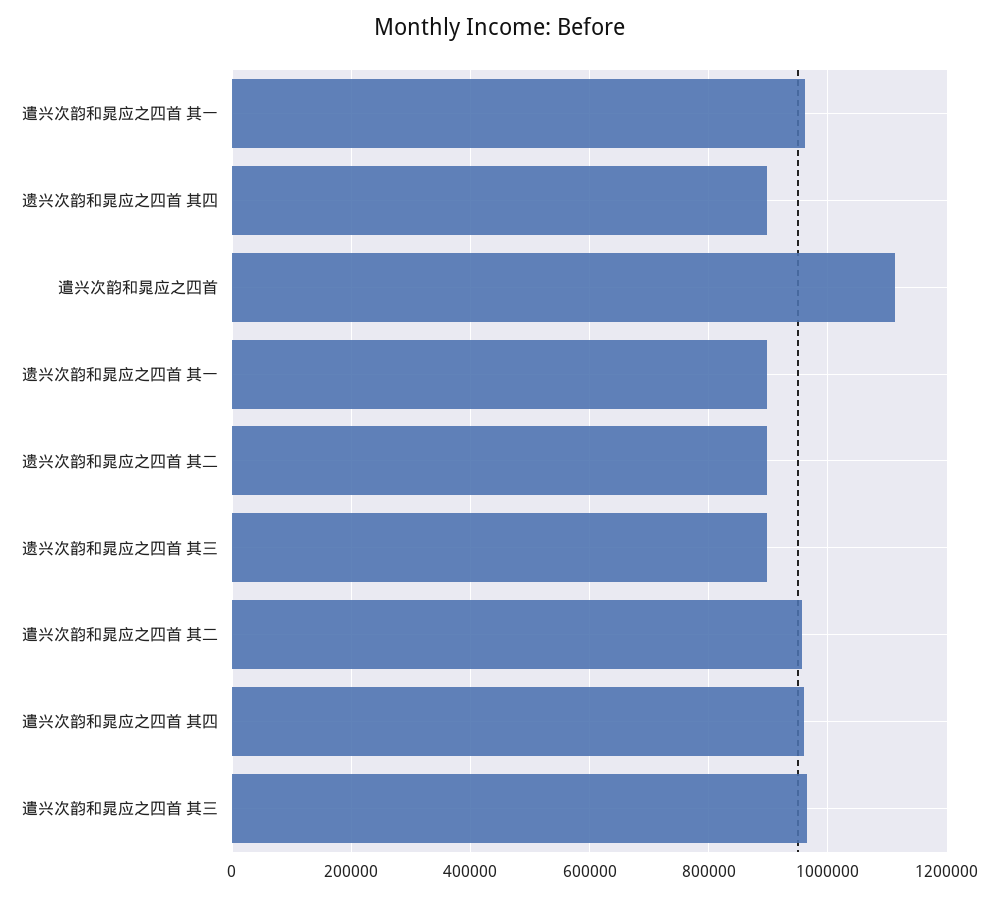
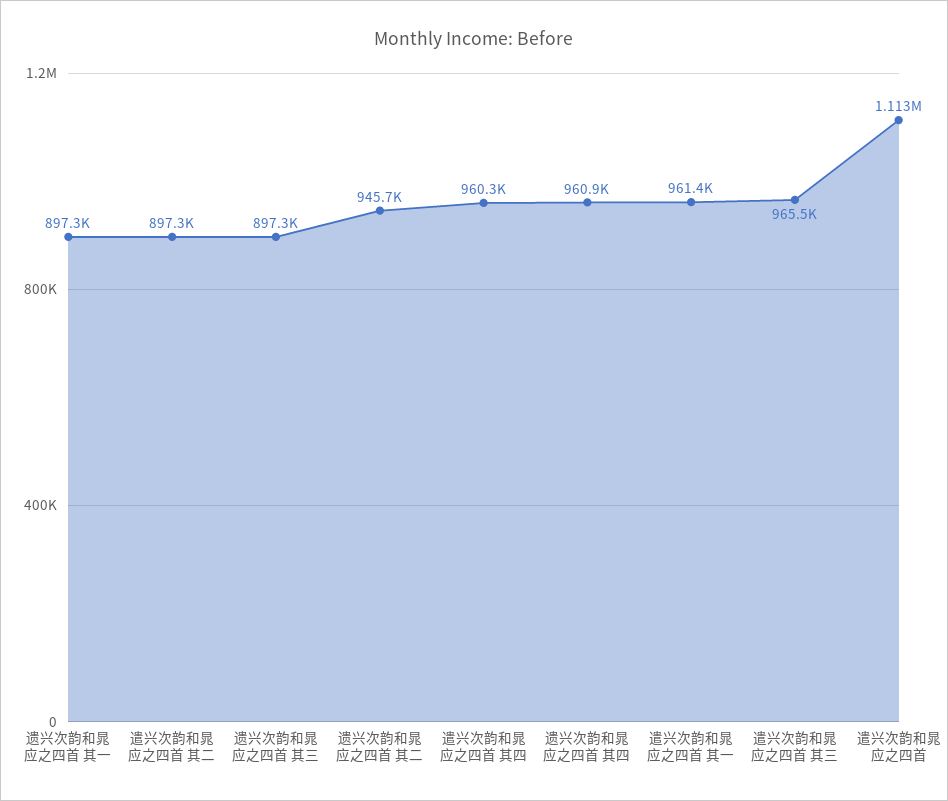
  {
    "遣兴次韵和晁应之四首 其一": 961400,
-   "遗兴次韵和晁应之四首 其四": 900000,
+   "遗兴次韵和晁应之四首 其四": 960900,
    "遣兴次韵和晁应之四首": 1113000,
    "遗兴次韵和晁应之四首 其一": 897300,
-   "遗兴次韵和晁应之四首 其二": 900000,
+   "遗兴次韵和晁应之四首 其二": 945700,
    "遗兴次韵和晁应之四首 其三": 897300,
-   "遣兴次韵和晁应之四首 其二": 960000,
+   "遣兴次韵和晁应之四首 其二": 897300,
    "遣兴次韵和晁应之四首 其四": 960300,
    "遣兴次韵和晁应之四首 其三": 965500
  }

